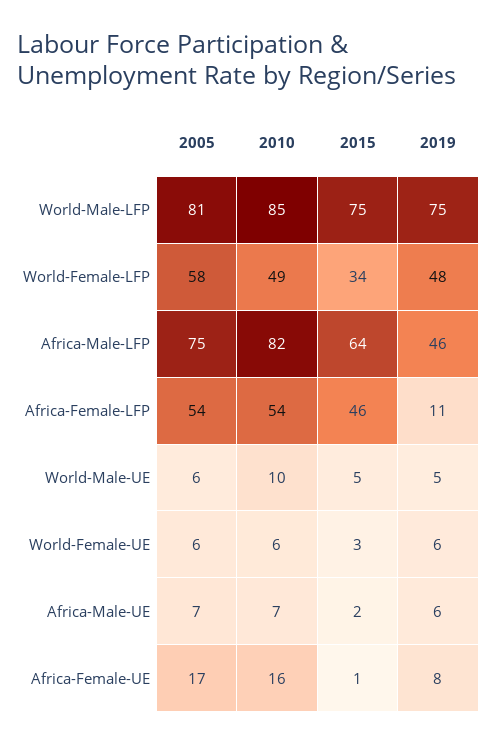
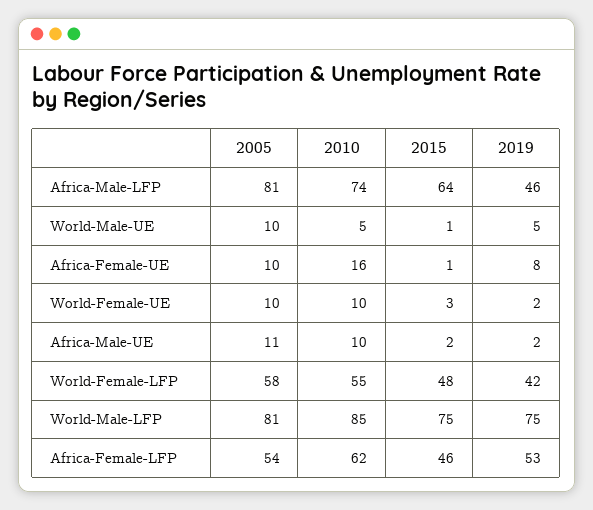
  {
    "2005": {
      "World-Male-LFP": 81,
      "World-Female-LFP": 58,
-     "Africa-Male-LFP": 75,
+     "Africa-Male-LFP": 81,
      "Africa-Female-LFP": 54,
-     "World-Male-UE": 6,
+     "World-Male-UE": 10,
-     "World-Female-UE": 6,
+     "World-Female-UE": 10,
-     "Africa-Male-UE": 7,
+     "Africa-Male-UE": 11,
-     "Africa-Female-UE": 17
+     "Africa-Female-UE": 10
    },
    "2010": {
      "World-Male-LFP": 85,
-     "World-Female-LFP": 49,
+     "World-Female-LFP": 55,
-     "Africa-Male-LFP": 82,
+     "Africa-Male-LFP": 74,
-     "Africa-Female-LFP": 54,
+     "Africa-Female-LFP": 62,
-     "World-Male-UE": 10,
+     "World-Male-UE": 5,
-     "World-Female-UE": 6,
+     "World-Female-UE": 10,
-     "Africa-Male-UE": 7,
+     "Africa-Male-UE": 10,
      "Africa-Female-UE": 16
    },
    "2015": {
      "World-Male-LFP": 75,
-     "World-Female-LFP": 34,
+     "World-Female-LFP": 48,
      "Africa-Male-LFP": 64,
      "Africa-Female-LFP": 46,
-     "World-Male-UE": 5,
+     "World-Male-UE": 1,
      "World-Female-UE": 3,
      "Africa-Male-UE": 2,
      "Africa-Female-UE": 1
    },
    "2019": {
      "World-Male-LFP": 75,
-     "World-Female-LFP": 48,
+     "World-Female-LFP": 42,
      "Africa-Male-LFP": 46,
-     "Africa-Female-LFP": 11,
+     "Africa-Female-LFP": 53,
      "World-Male-UE": 5,
-     "World-Female-UE": 6,
+     "World-Female-UE": 2,
-     "Africa-Male-UE": 6,
+     "Africa-Male-UE": 2,
      "Africa-Female-UE": 8
    }
  }

